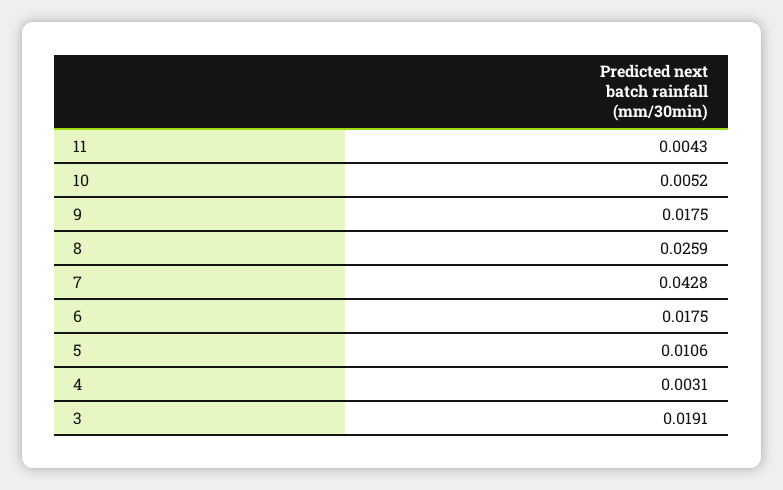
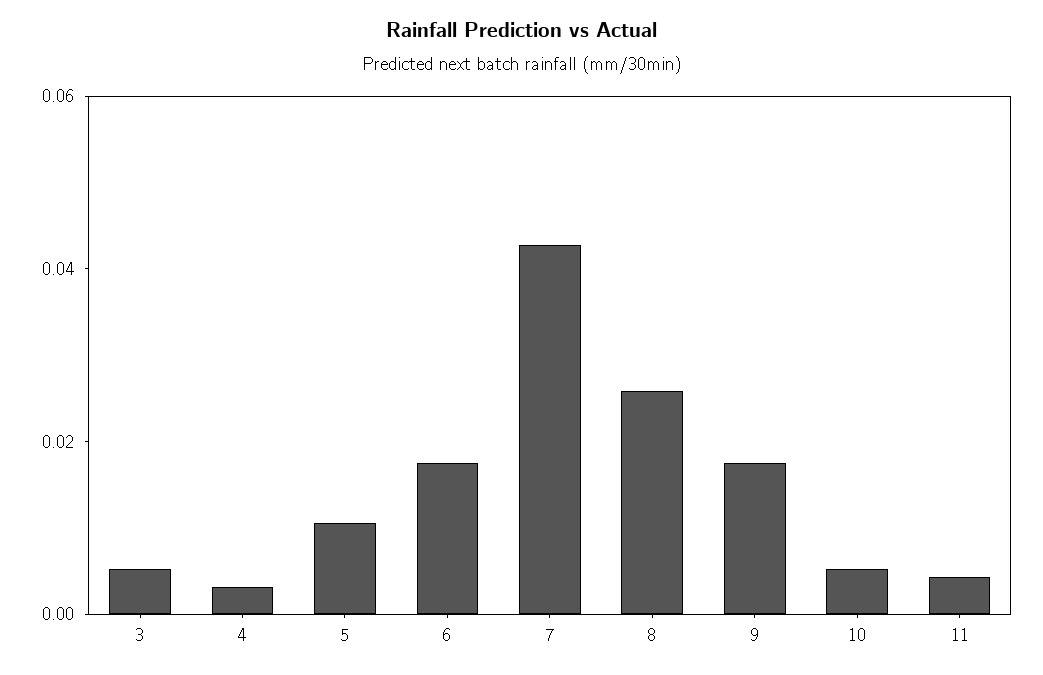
  {
    "11": 0.0043,
    "10": 0.0052,
    "9": 0.0175,
    "8": 0.0259,
    "7": 0.0428,
    "6": 0.0175,
    "5": 0.0106,
    "4": 0.0031,
-   "3": 0.0191
+   "3": 0.005
  }

